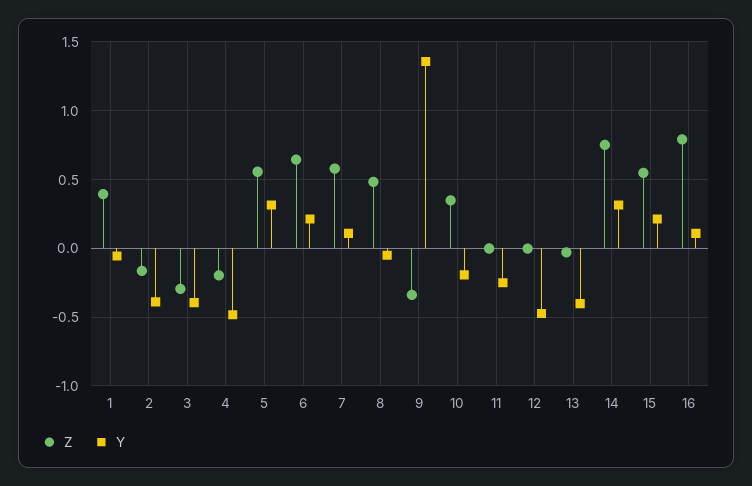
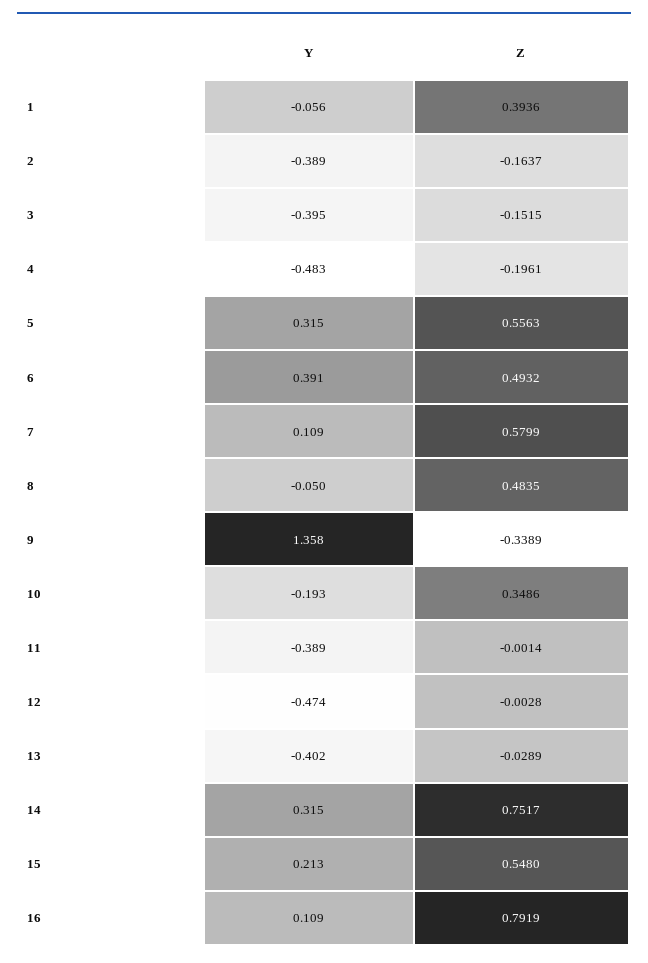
  {
    "Z": {
      "1": 0.3936,
      "2": -0.1637,
-     "3": -0.3,
+     "3": -0.1515,
      "4": -0.1961,
      "5": 0.5563,
-     "6": 0.65,
+     "6": 0.4932,
      "7": 0.5799,
      "8": 0.4835,
      "9": -0.3389,
      "10": 0.3486,
      "11": -0.0014,
      "12": -0.0028,
      "13": -0.0289,
      "14": 0.7517,
      "15": 0.548,
      "16": 0.7919
    },
    "Y": {
      "1": -0.056,
      "2": -0.389,
      "3": -0.395,
      "4": -0.483,
      "5": 0.315,
-     "6": 0.2,
+     "6": 0.391,
      "7": 0.109,
      "8": -0.05,
      "9": 1.358,
      "10": -0.193,
-     "11": -0.25,
+     "11": -0.389,
      "12": -0.474,
      "13": -0.402,
      "14": 0.315,
      "15": 0.213,
      "16": 0.109
    }
  }

